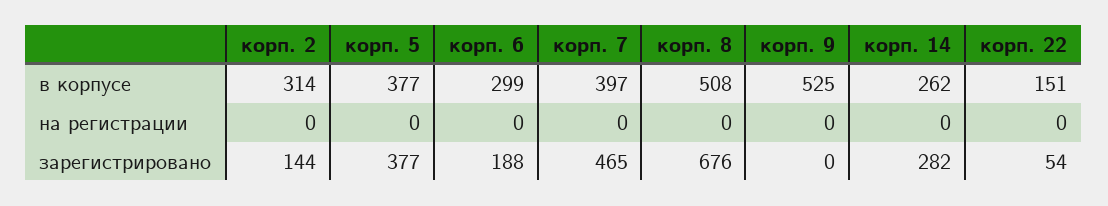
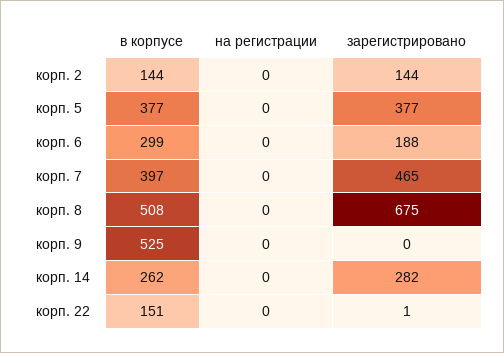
  {
    "корп. 2": {
-     "в корпусе": 314,
+     "в корпусе": 144,
      "на регистрации": 0,
      "зарегистрировано": 144
    },
    "корп. 5": {
      "в корпусе": 377,
      "на регистрации": 0,
      "зарегистрировано": 377
    },
    "корп. 6": {
      "в корпусе": 299,
      "на регистрации": 0,
      "зарегистрировано": 188
    },
    "корп. 7": {
      "в корпусе": 397,
      "на регистрации": 0,
      "зарегистрировано": 465
    },
    "корп. 8": {
      "в корпусе": 508,
      "на регистрации": 0,
-     "зарегистрировано": 676
+     "зарегистрировано": 675
    },
    "корп. 9": {
      "в корпусе": 525,
      "на регистрации": 0,
      "зарегистрировано": 0
    },
    "корп. 14": {
      "в корпусе": 262,
      "на регистрации": 0,
      "зарегистрировано": 282
    },
    "корп. 22": {
      "в корпусе": 151,
      "на регистрации": 0,
-     "зарегистрировано": 54
+     "зарегистрировано": 1
    }
  }

